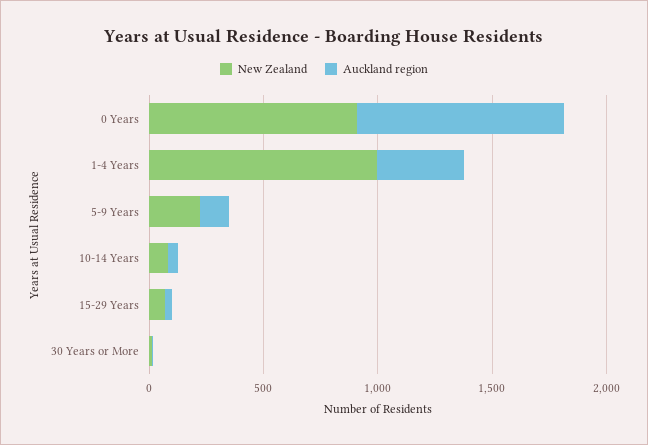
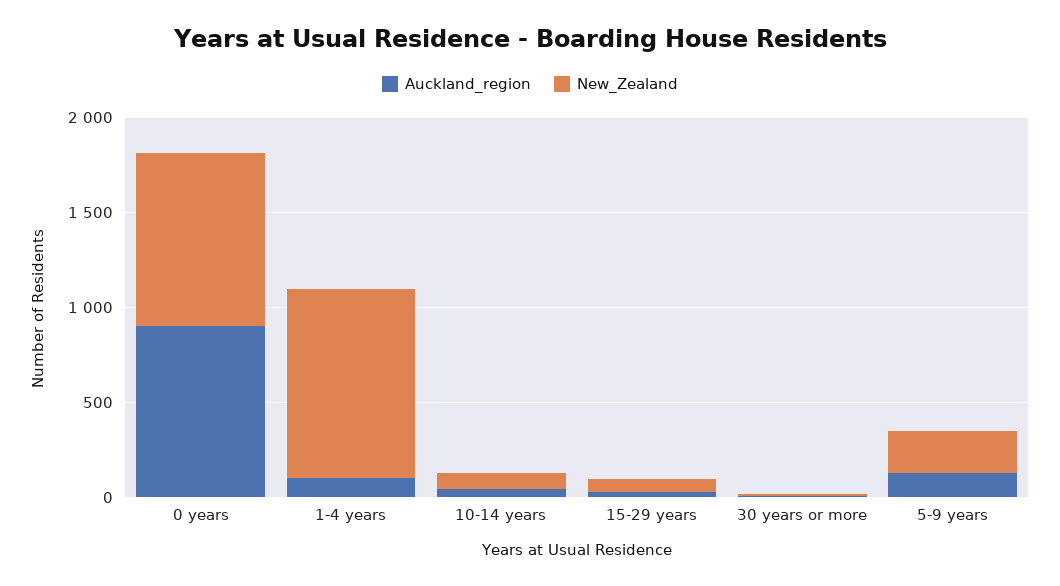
  {
    "New Zealand": {
      "0 Years": 900,
      "1-4 Years": 1000,
      "5-9 Years": 200,
      "10-14 Years": 100,
      "15-29 Years": 100,
      "30 Years or More": 0
    },
    "Auckland region": {
      "0 Years": 900,
-     "1-4 Years": 400,
+     "1-4 Years": 100,
      "5-9 Years": 100,
      "10-14 Years": 0,
      "15-29 Years": 0,
      "30 Years or More": 0
    }
  }

